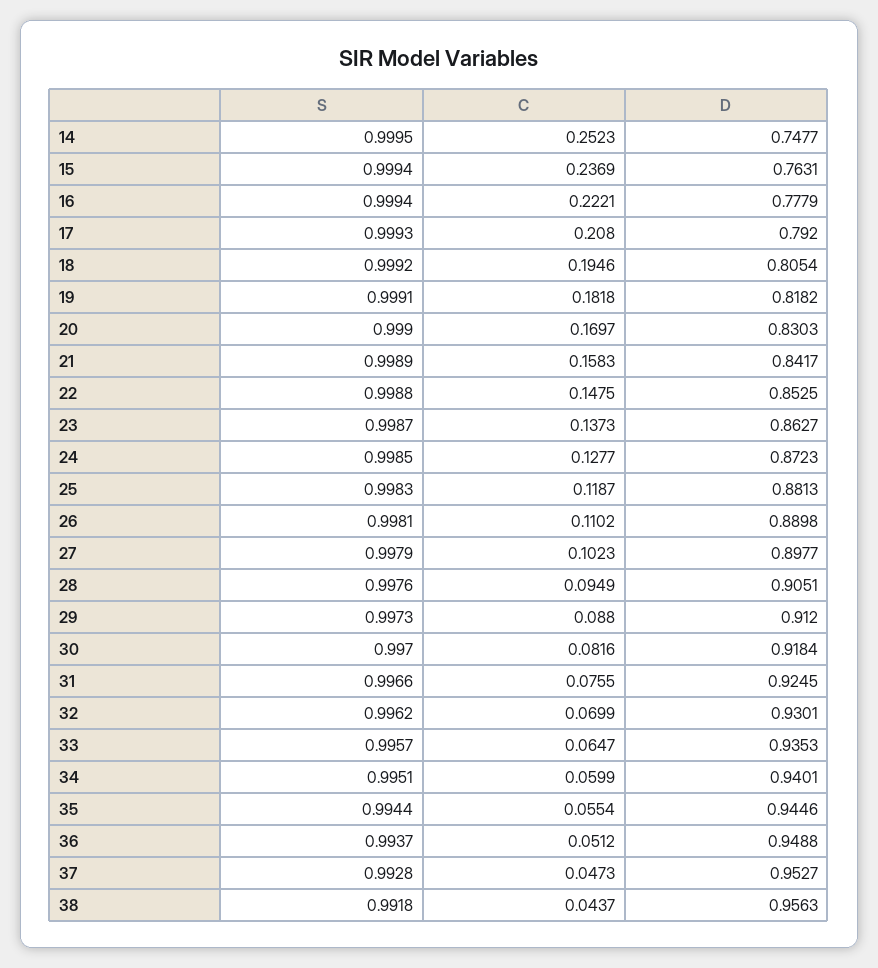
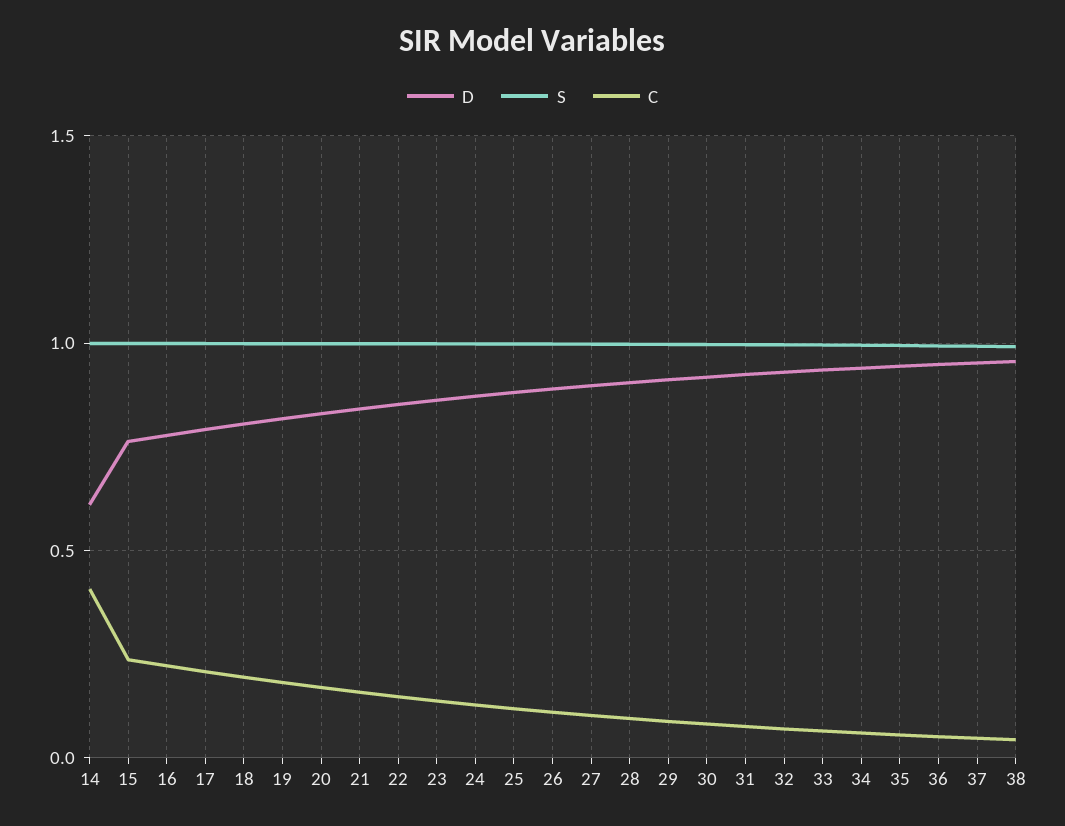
  {
    "S": {
      "14": 0.9995,
      "15": 0.9994,
      "16": 0.9994,
      "17": 0.9993,
      "18": 0.9992,
      "19": 0.9991,
      "20": 0.999,
      "21": 0.9989,
      "22": 0.9988,
      "23": 0.9987,
      "24": 0.9985,
      "25": 0.9983,
      "26": 0.9981,
      "27": 0.9979,
      "28": 0.9976,
      "29": 0.9973,
      "30": 0.997,
      "31": 0.9966,
      "32": 0.9962,
      "33": 0.9957,
      "34": 0.9951,
      "35": 0.9944,
      "36": 0.9937,
      "37": 0.9928,
      "38": 0.9918
    },
    "C": {
-     "14": 0.2523,
+     "14": 0.4,
      "15": 0.2369,
      "16": 0.2221,
      "17": 0.208,
      "18": 0.1946,
      "19": 0.1818,
      "20": 0.1697,
      "21": 0.1583,
      "22": 0.1475,
      "23": 0.1373,
      "24": 0.1277,
      "25": 0.1187,
      "26": 0.1102,
      "27": 0.1023,
      "28": 0.0949,
      "29": 0.088,
      "30": 0.0816,
      "31": 0.0755,
      "32": 0.0699,
      "33": 0.0647,
      "34": 0.0599,
      "35": 0.0554,
      "36": 0.0512,
      "37": 0.0473,
      "38": 0.0437
    },
    "D": {
-     "14": 0.7477,
+     "14": 0.6,
      "15": 0.7631,
      "16": 0.7779,
      "17": 0.792,
      "18": 0.8054,
      "19": 0.8182,
      "20": 0.8303,
      "21": 0.8417,
      "22": 0.8525,
      "23": 0.8627,
      "24": 0.8723,
      "25": 0.8813,
      "26": 0.8898,
      "27": 0.8977,
      "28": 0.9051,
      "29": 0.912,
      "30": 0.9184,
      "31": 0.9245,
      "32": 0.9301,
      "33": 0.9353,
      "34": 0.9401,
      "35": 0.9446,
      "36": 0.9488,
      "37": 0.9527,
      "38": 0.9563
    }
  }

